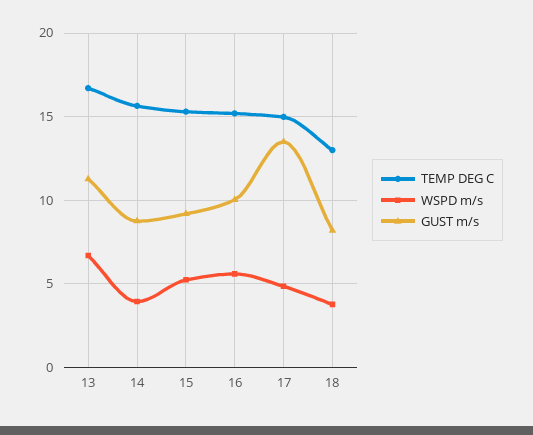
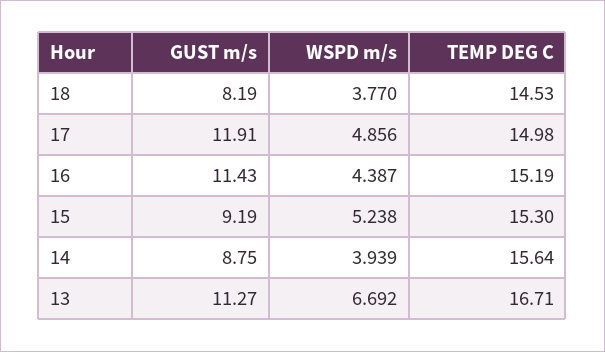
  {
    "TEMP DEG C": {
      "13": 16.71,
      "14": 15.64,
      "15": 15.3,
      "16": 15.19,
      "17": 14.98,
-     "18": 13
+     "18": 14.53
    },
    "WSPD m/s": {
      "13": 6.692,
      "14": 3.939,
      "15": 5.238,
-     "16": 5.5,
+     "16": 4.387,
      "17": 4.856,
      "18": 3.77
    },
    "GUST m/s": {
      "13": 11.27,
      "14": 8.75,
      "15": 9.19,
-     "16": 10,
+     "16": 11.43,
-     "17": 13.5,
+     "17": 11.91,
      "18": 8.19
    }
  }

